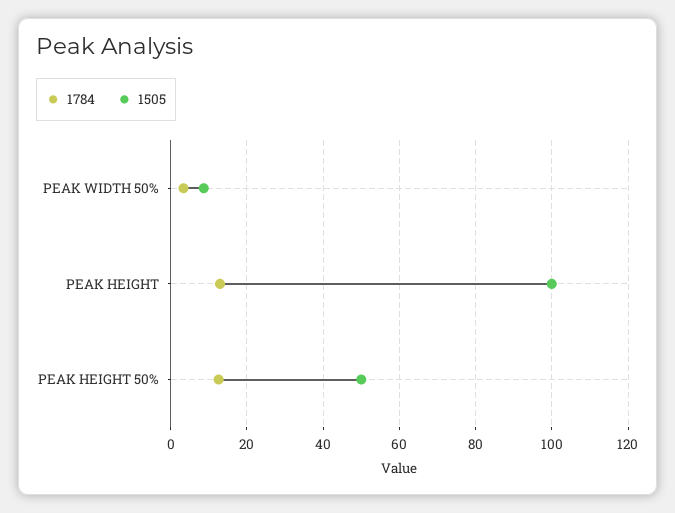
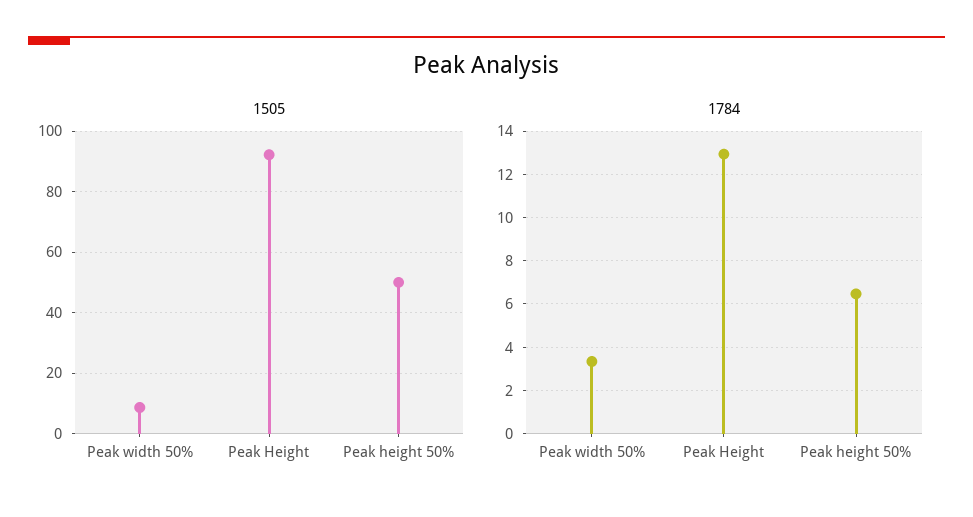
  {
    "1784": {
      "PEAK WIDTH 50%": 3.5,
      "PEAK HEIGHT": 13,
-     "PEAK HEIGHT 50%": 12
+     "PEAK HEIGHT 50%": 6.5
    },
    "1505": {
      "PEAK WIDTH 50%": 8,
-     "PEAK HEIGHT": 100,
+     "PEAK HEIGHT": 92,
      "PEAK HEIGHT 50%": 50
    }
  }

